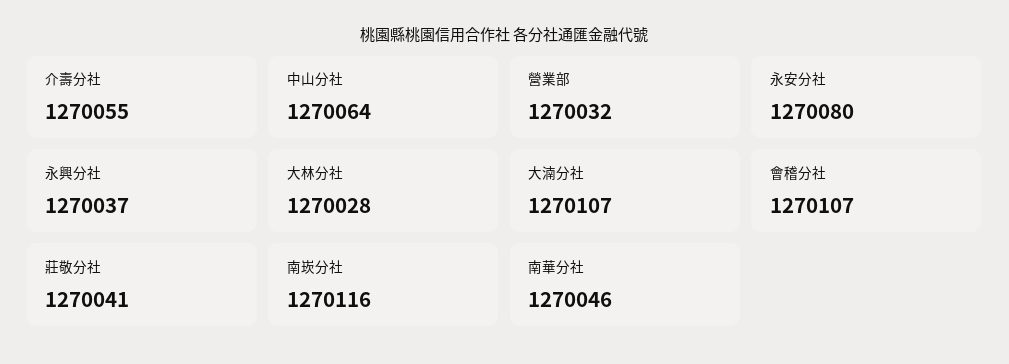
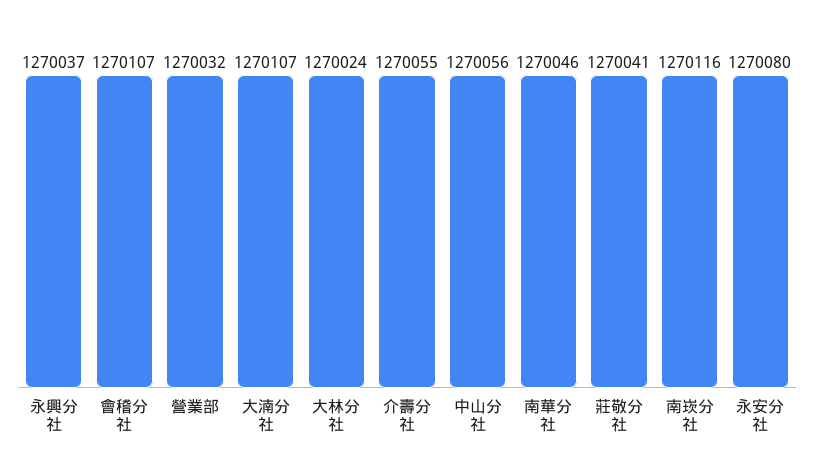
  {
    "介壽分社": 1270055,
-   "中山分社": 1270064,
+   "中山分社": 1270056,
    "營業部": 1270032,
    "永安分社": 1270080,
    "永興分社": 1270037,
-   "大林分社": 1270028,
+   "大林分社": 1270024,
    "大湳分社": 1270107,
    "會稽分社": 1270107,
    "莊敬分社": 1270041,
    "南崁分社": 1270116,
    "南華分社": 1270046
  }

